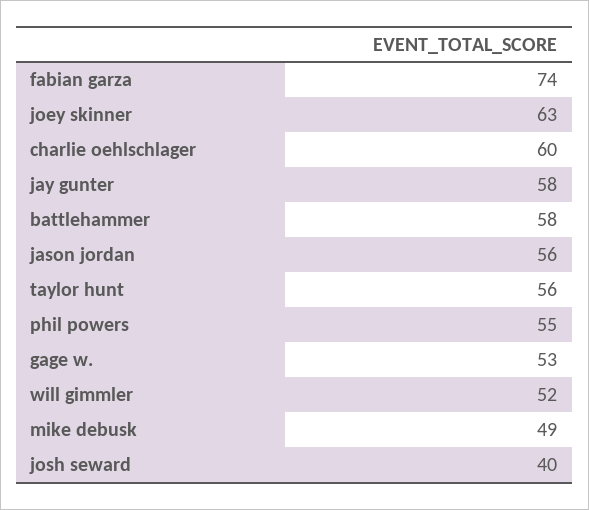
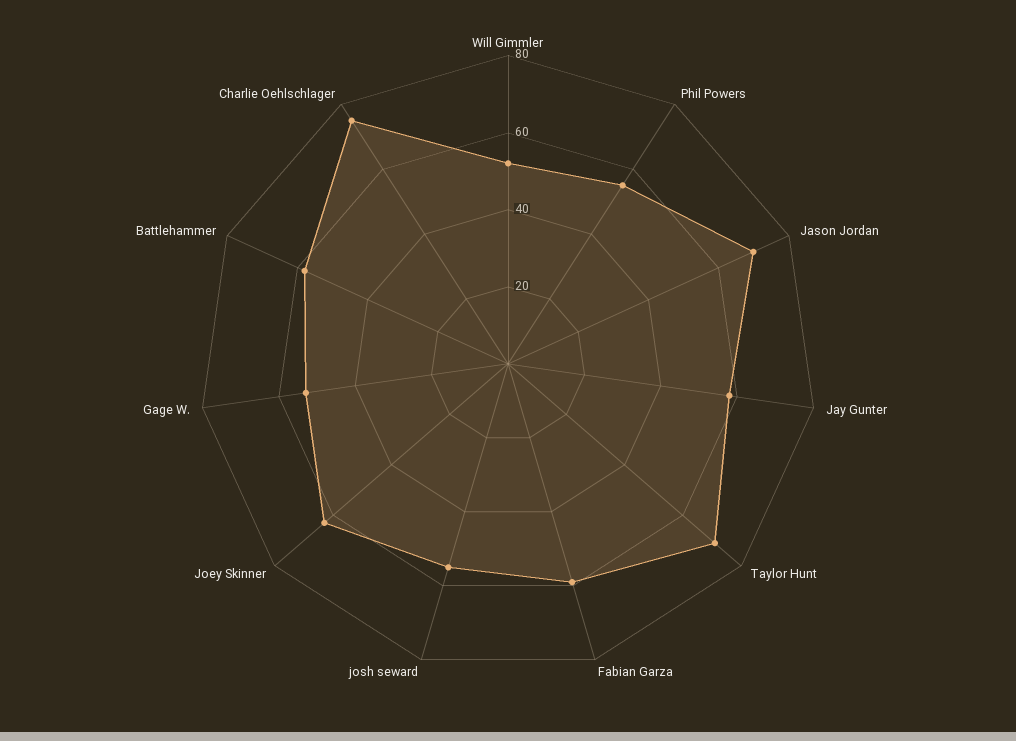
  {
-   "fabian garza": 74,
+   "fabian garza": 60,
    "joey skinner": 63,
-   "charlie oehlschlager": 60,
+   "charlie oehlschlager": 75,
    "jay gunter": 58,
    "battlehammer": 58,
-   "jason jordan": 56,
+   "jason jordan": 70,
-   "taylor hunt": 56,
+   "taylor hunt": 70,
    "phil powers": 55,
    "gage w.": 53,
    "will gimmler": 52,
-   "mike debusk": 49,
-   "josh seward": 40
+   "josh seward": 55
  }

